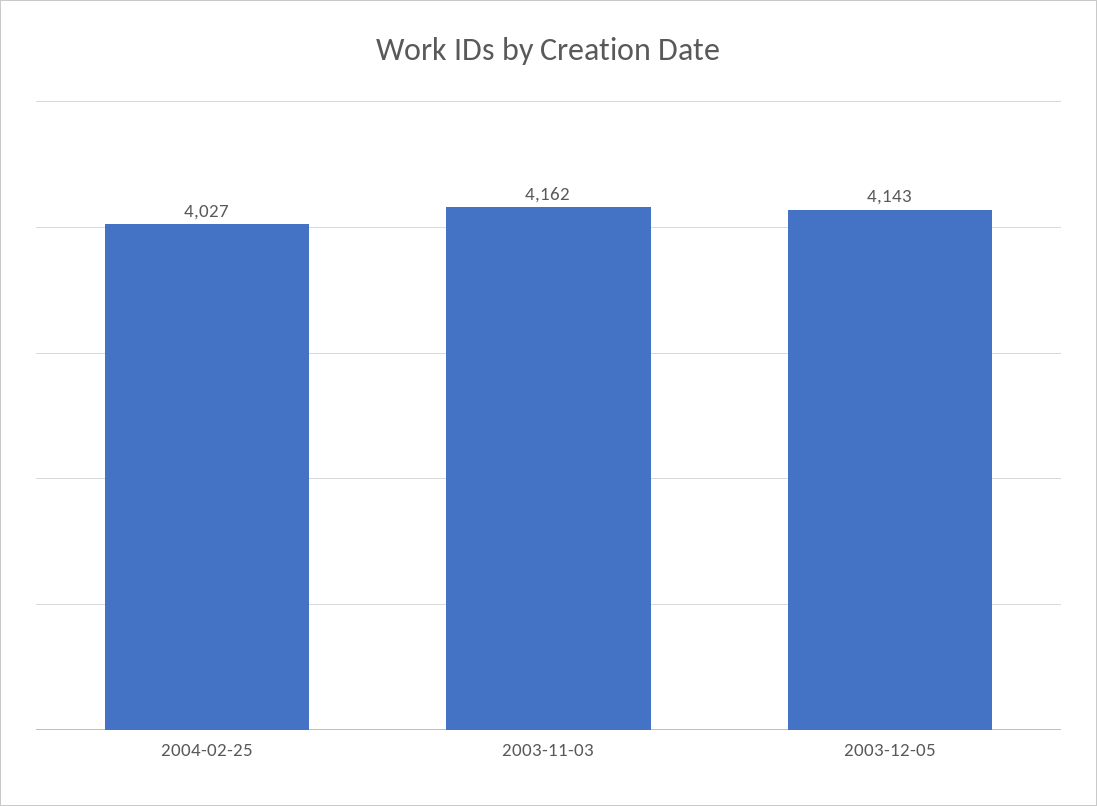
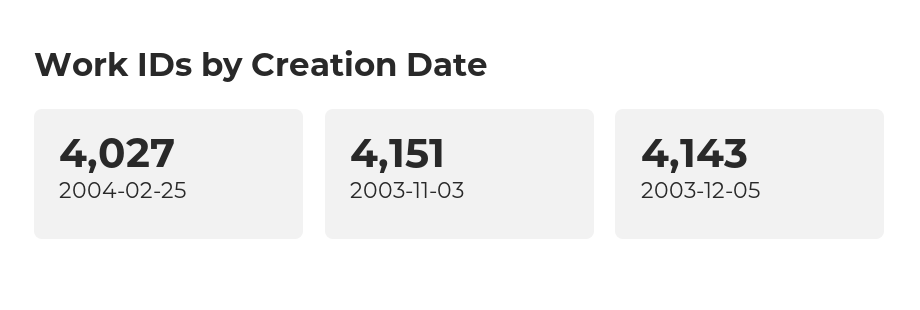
  {
    "2004-02-25": 4027,
-   "2003-11-03": 4162,
+   "2003-11-03": 4151,
    "2003-12-05": 4143
  }

